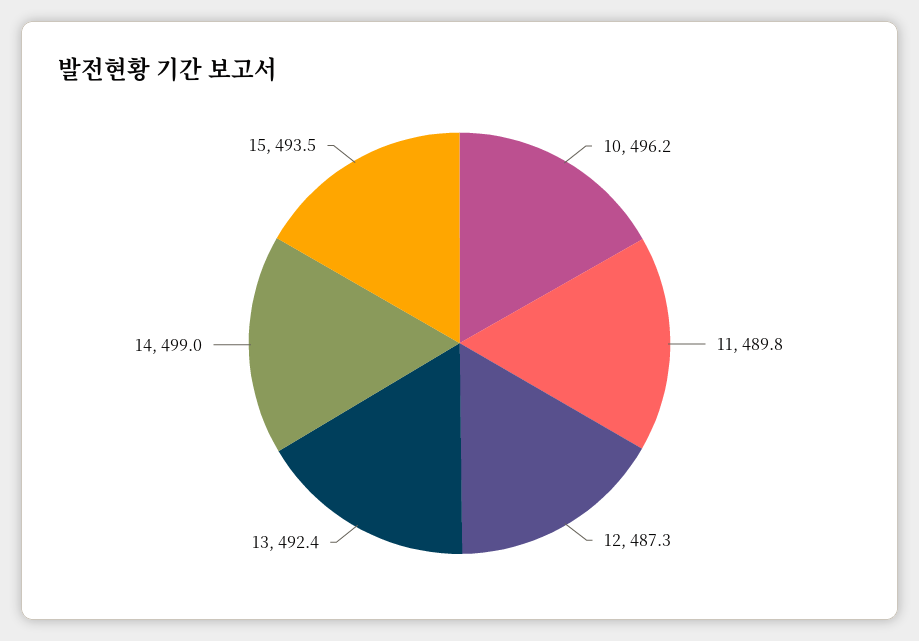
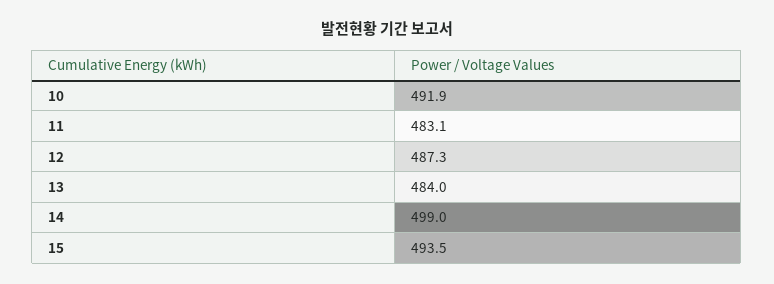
  {
-   "10": 496.2,
+   "10": 491.9,
-   "11": 489.8,
+   "11": 483.1,
    "12": 487.3,
-   "13": 492.4,
+   "13": 484,
    "14": 499,
    "15": 493.5
  }

